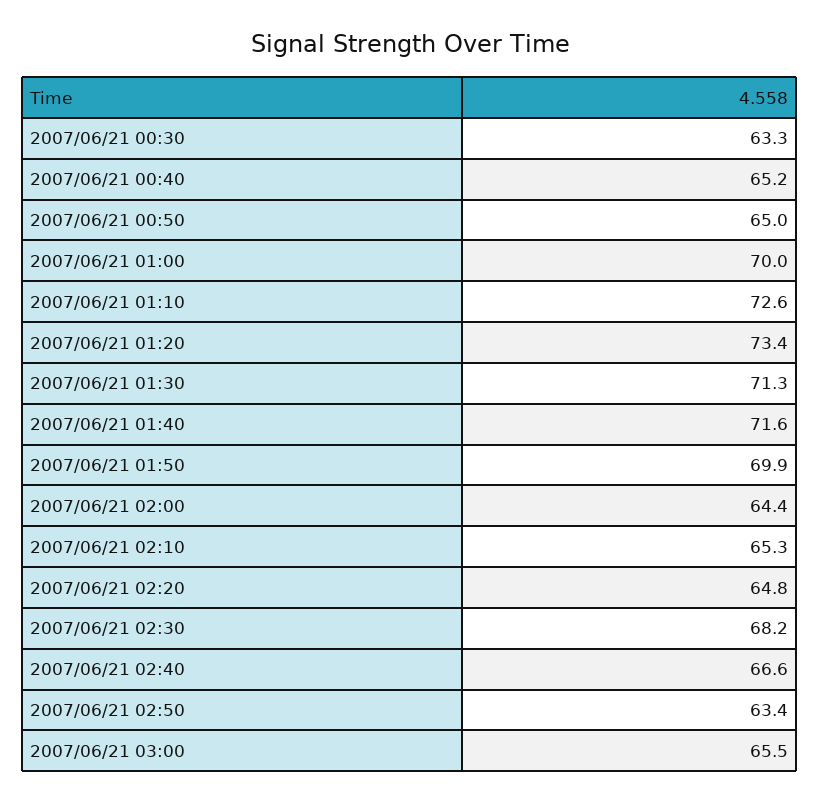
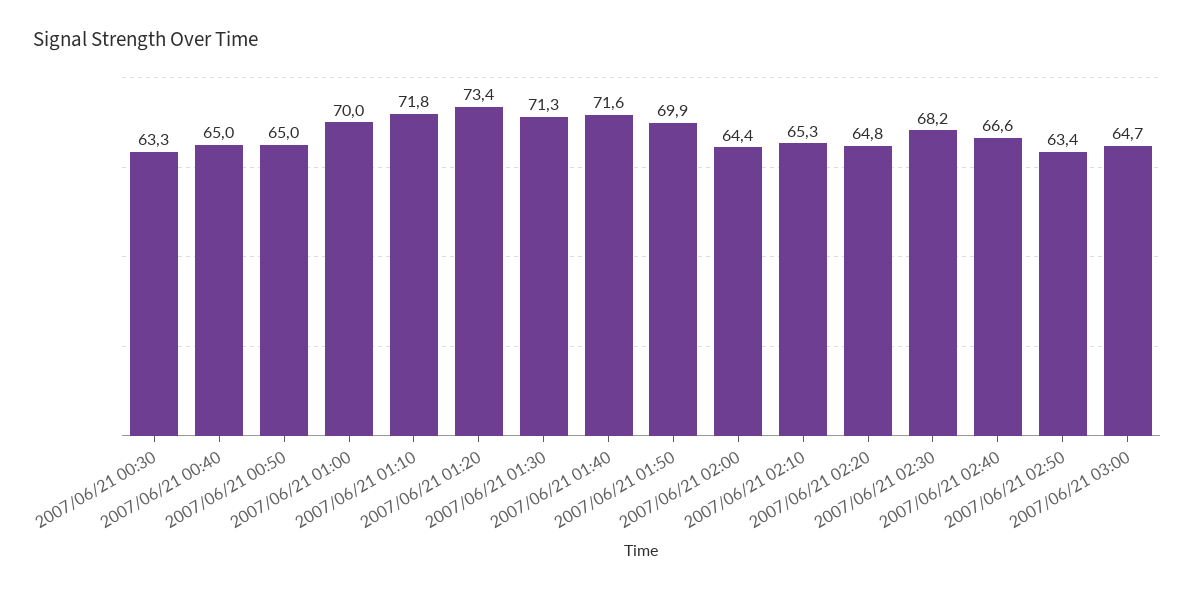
  {
    "2007/06/21 00:30": 63.3,
-   "2007/06/21 00:40": 65.2,
+   "2007/06/21 00:40": 65,
    "2007/06/21 00:50": 65,
    "2007/06/21 01:00": 70,
-   "2007/06/21 01:10": 72.6,
+   "2007/06/21 01:10": 71.8,
    "2007/06/21 01:20": 73.4,
    "2007/06/21 01:30": 71.3,
    "2007/06/21 01:40": 71.6,
    "2007/06/21 01:50": 69.9,
    "2007/06/21 02:00": 64.4,
    "2007/06/21 02:10": 65.3,
    "2007/06/21 02:20": 64.8,
    "2007/06/21 02:30": 68.2,
    "2007/06/21 02:40": 66.6,
    "2007/06/21 02:50": 63.4,
-   "2007/06/21 03:00": 65.5
+   "2007/06/21 03:00": 64.7
  }

